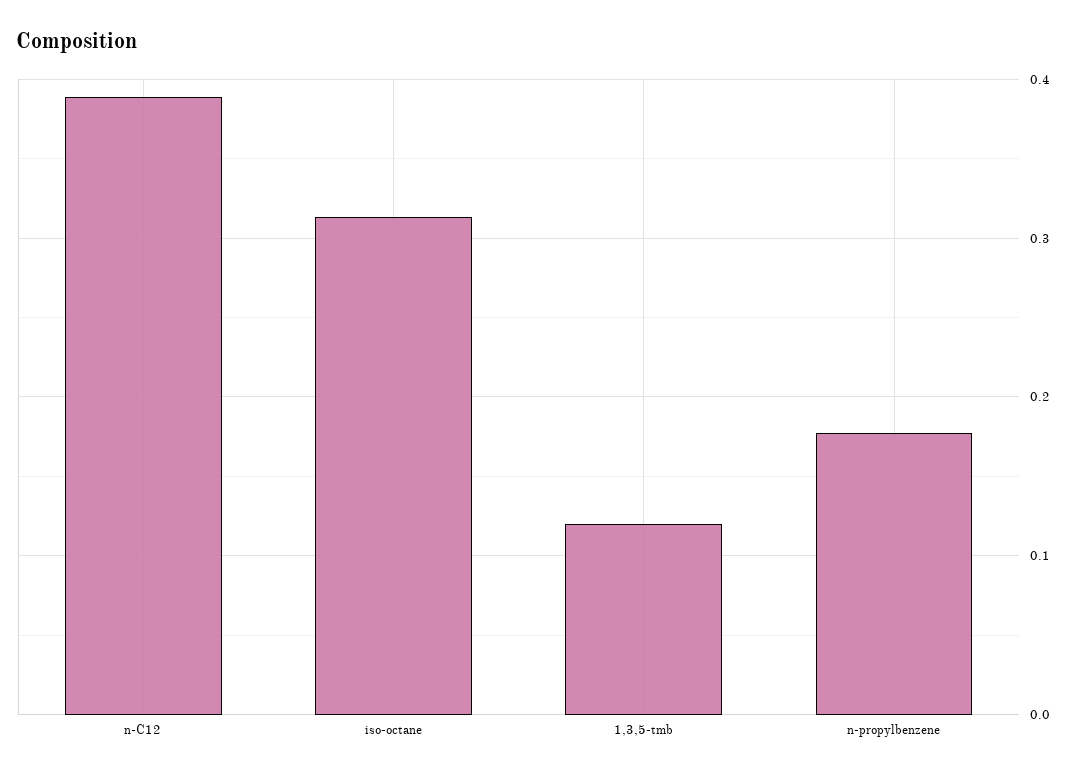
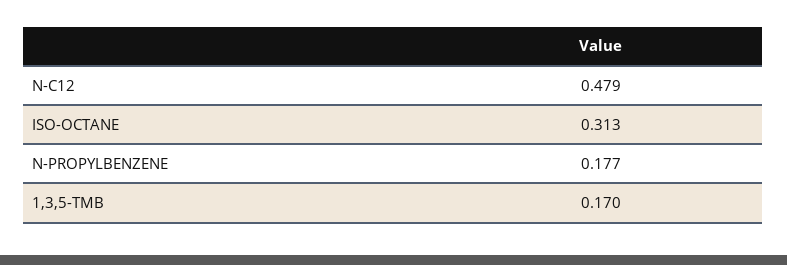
  {
-   "n-C12": 0.39,
+   "n-C12": 0.479,
    "iso-octane": 0.313,
-   "1,3,5-tmb": 0.12,
+   "1,3,5-tmb": 0.17,
    "n-propylbenzene": 0.177
  }

